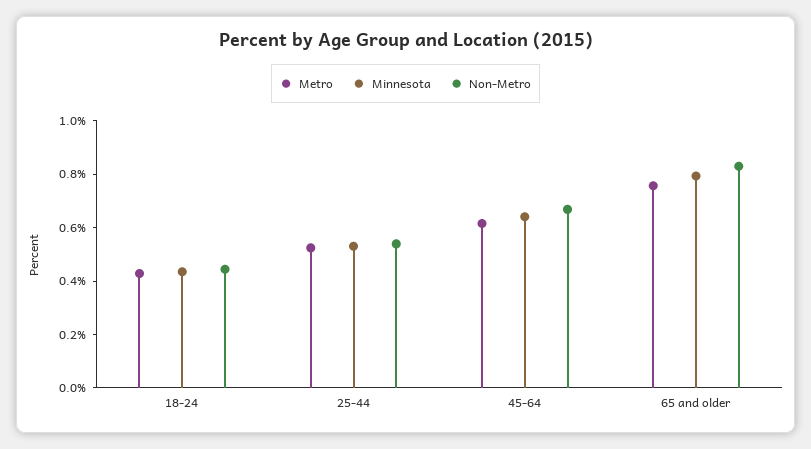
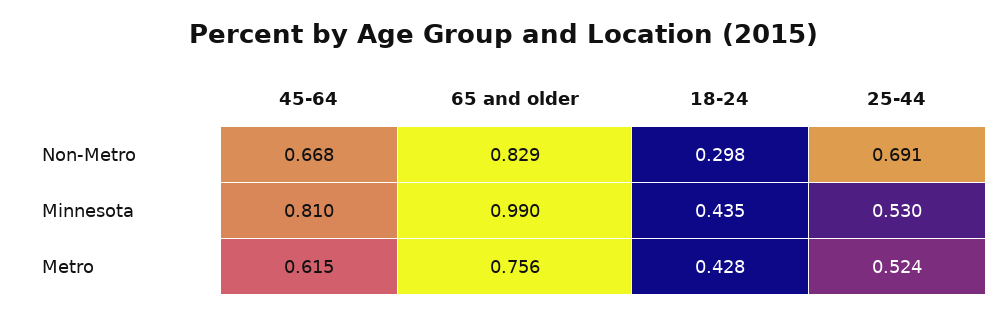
  {
    "Metro": {
      "18-24": 0.428,
      "25-44": 0.524,
      "45-64": 0.615,
      "65 and older": 0.756
    },
    "Minnesota": {
      "18-24": 0.435,
      "25-44": 0.53,
-     "45-64": 0.65,
+     "45-64": 0.81,
-     "65 and older": 0.8
+     "65 and older": 0.99
    },
    "Non-Metro": {
-     "18-24": 0.45,
+     "18-24": 0.298,
-     "25-44": 0.55,
+     "25-44": 0.691,
      "45-64": 0.668,
      "65 and older": 0.829
    }
  }

